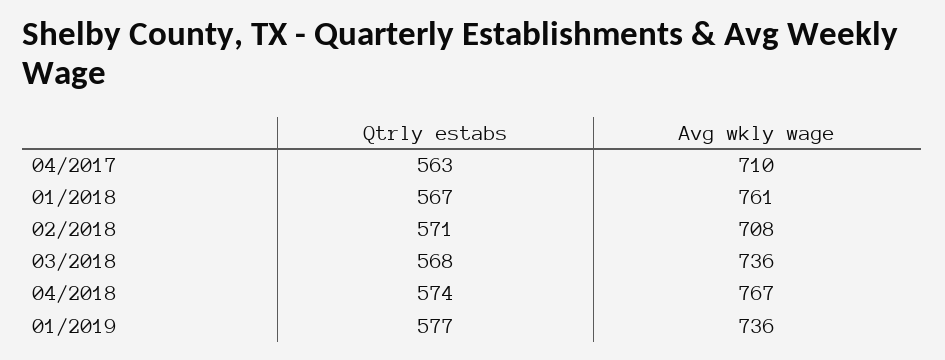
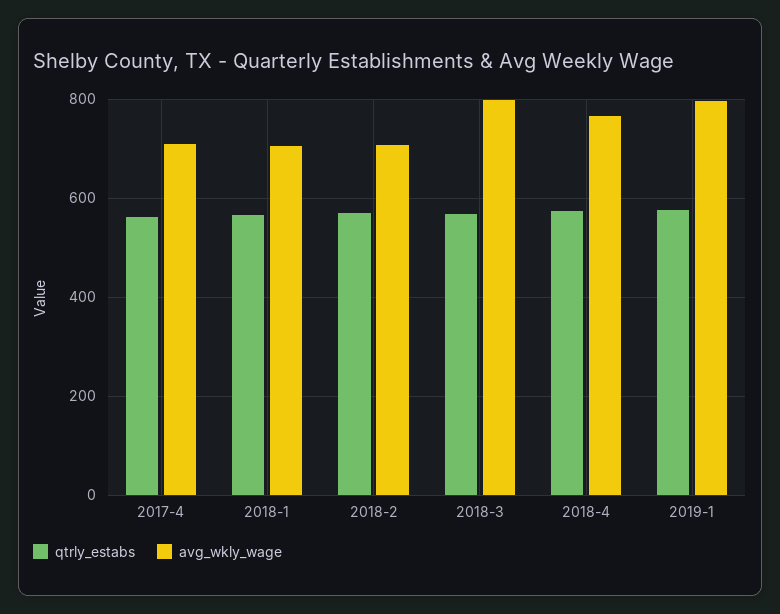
  {
    "Qtrly estabs": {
      "04/2017": 563,
      "01/2018": 567,
      "02/2018": 571,
      "03/2018": 568,
      "04/2018": 574,
      "01/2019": 577
    },
    "Avg wkly wage": {
      "04/2017": 710,
-     "01/2018": 761,
+     "01/2018": 700,
      "02/2018": 708,
-     "03/2018": 736,
+     "03/2018": 800,
      "04/2018": 767,
-     "01/2019": 736
+     "01/2019": 800
    }
  }

